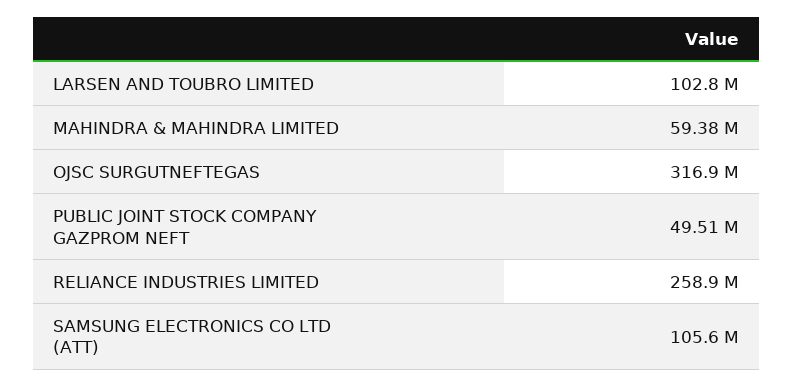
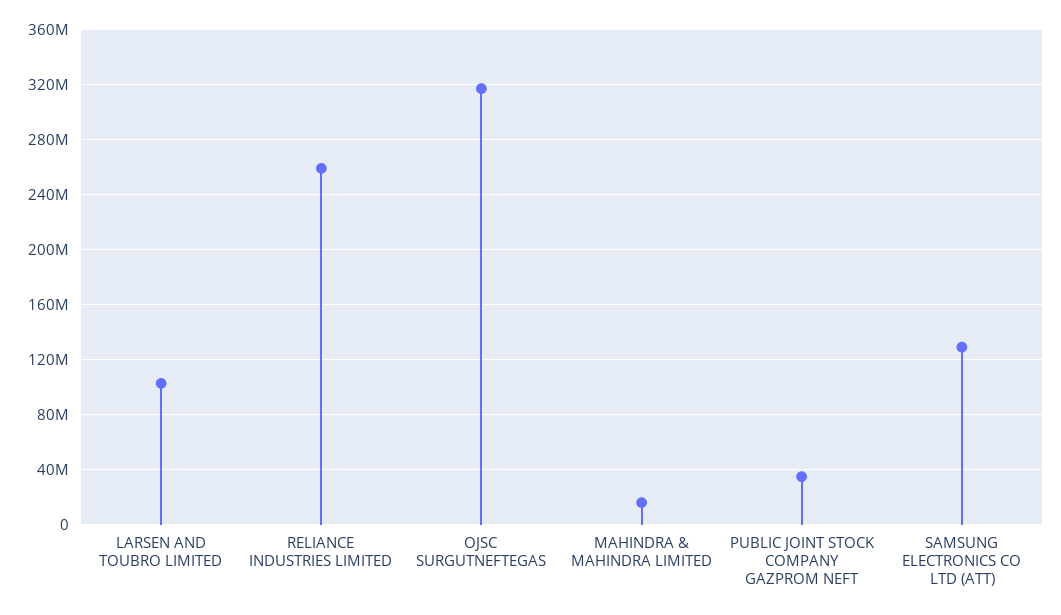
  {
    "LARSEN AND TOUBRO LIMITED": 102800000,
-   "MAHINDRA & MAHINDRA LIMITED": 59380000,
+   "MAHINDRA & MAHINDRA LIMITED": 15000000,
    "OJSC SURGUTNEFTEGAS": 316900000,
-   "PUBLIC JOINT STOCK COMPANY GAZPROM NEFT": 49510000,
+   "PUBLIC JOINT STOCK COMPANY GAZPROM NEFT": 35000000,
    "RELIANCE INDUSTRIES LIMITED": 258900000,
-   "SAMSUNG ELECTRONICS CO LTD (ATT)": 105600000
+   "SAMSUNG ELECTRONICS CO LTD (ATT)": 130000000
  }

